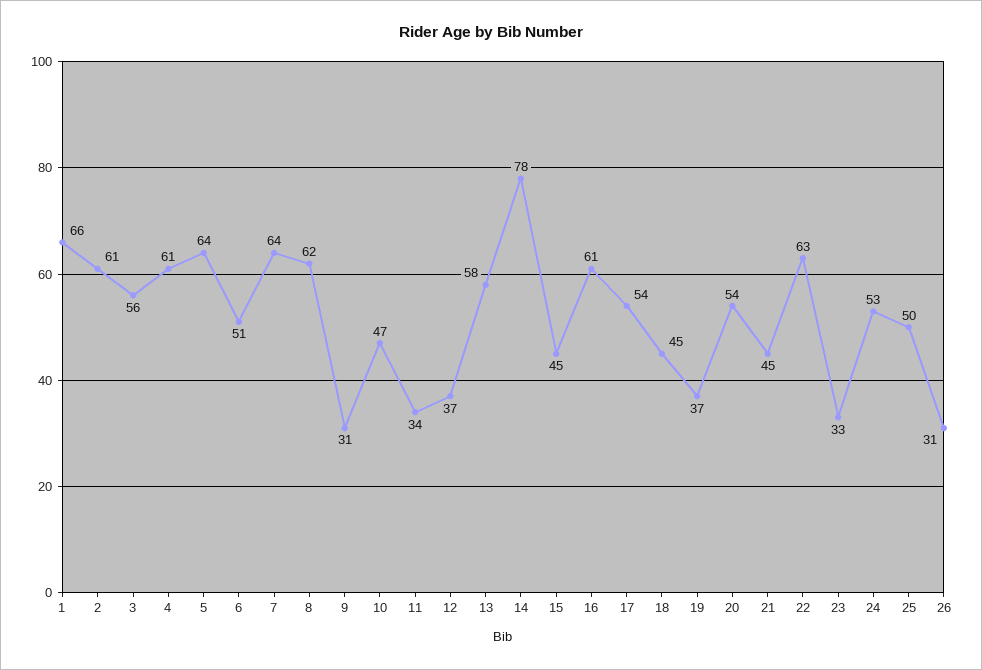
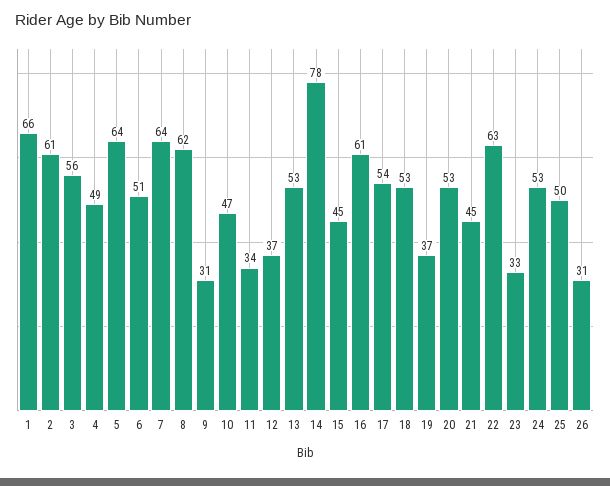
  {
    "1": 66,
    "2": 61,
    "3": 56,
-   "4": 61,
+   "4": 49,
    "5": 64,
    "6": 51,
    "7": 64,
    "8": 62,
    "9": 31,
    "10": 47,
    "11": 34,
    "12": 37,
-   "13": 58,
+   "13": 53,
    "14": 78,
    "15": 45,
    "16": 61,
    "17": 54,
-   "18": 45,
+   "18": 53,
    "19": 37,
-   "20": 54,
+   "20": 53,
    "21": 45,
    "22": 63,
    "23": 33,
    "24": 53,
    "25": 50,
    "26": 31
  }

